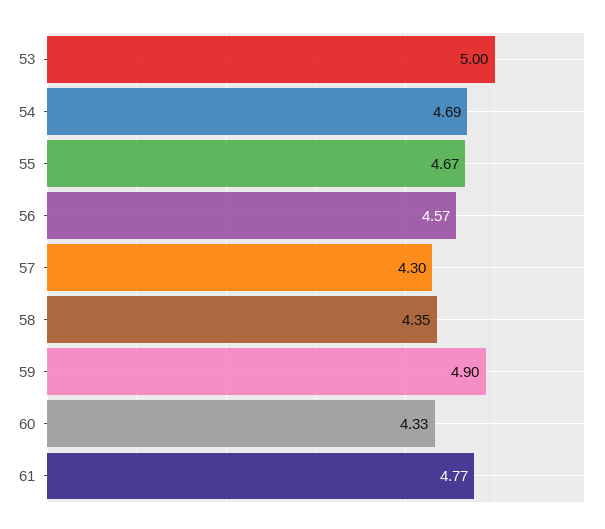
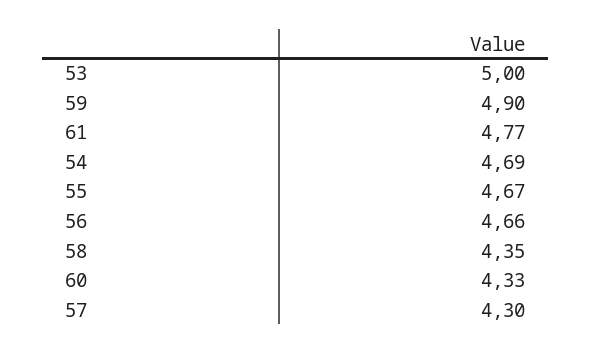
  {
    "53": 5,
    "54": 4.69,
    "55": 4.67,
-   "56": 4.57,
+   "56": 4.66,
    "57": 4.3,
    "58": 4.35,
    "59": 4.9,
    "60": 4.33,
    "61": 4.77
  }

